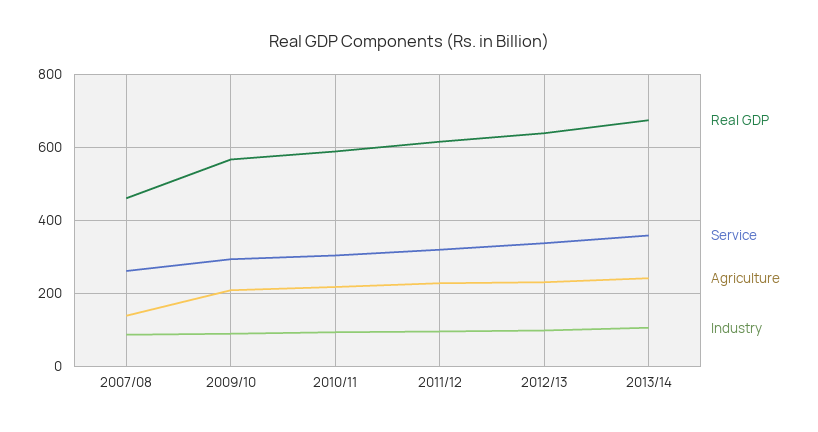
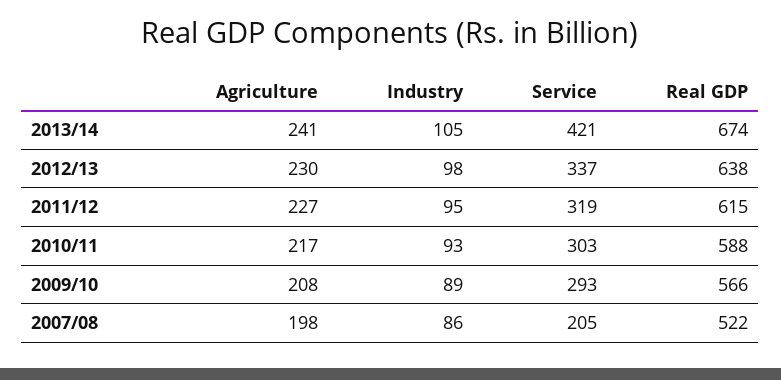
  {
    "Real GDP": {
-     "2007/08": 460,
+     "2007/08": 522,
      "2009/10": 566,
      "2010/11": 588,
      "2011/12": 615,
      "2012/13": 638,
      "2013/14": 674
    },
    "Service": {
-     "2007/08": 260,
+     "2007/08": 205,
      "2009/10": 293,
      "2010/11": 303,
      "2011/12": 319,
      "2012/13": 337,
-     "2013/14": 360
+     "2013/14": 421
    },
    "Agriculture": {
-     "2007/08": 140,
+     "2007/08": 198,
      "2009/10": 208,
      "2010/11": 217,
      "2011/12": 227,
      "2012/13": 230,
      "2013/14": 241
    },
    "Industry": {
      "2007/08": 86,
      "2009/10": 89,
      "2010/11": 93,
      "2011/12": 95,
      "2012/13": 98,
      "2013/14": 105
    }
  }

